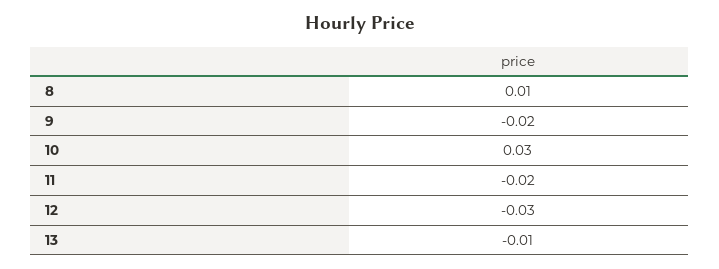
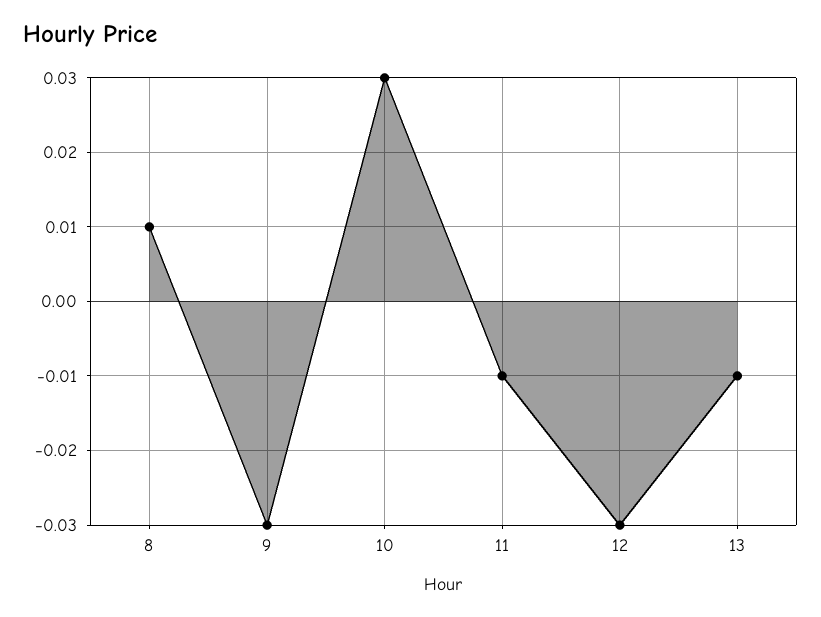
  {
    "8": 0.01,
-   "9": -0.02,
+   "9": -0.03,
    "10": 0.03,
-   "11": -0.02,
+   "11": -0.01,
    "12": -0.03,
    "13": -0.01
  }

